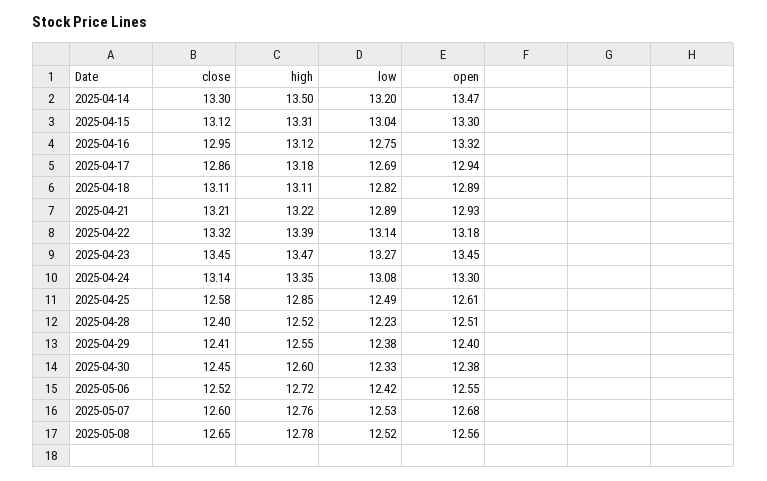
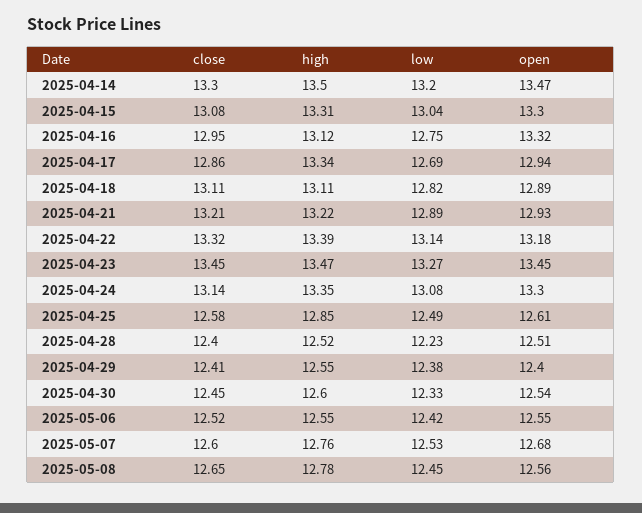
  {
    "close": {
      "2025-04-14": 13.3,
-     "2025-04-15": 13.12,
+     "2025-04-15": 13.08,
      "2025-04-16": 12.95,
      "2025-04-17": 12.86,
      "2025-04-18": 13.11,
      "2025-04-21": 13.21,
      "2025-04-22": 13.32,
      "2025-04-23": 13.45,
      "2025-04-24": 13.14,
      "2025-04-25": 12.58,
      "2025-04-28": 12.4,
      "2025-04-29": 12.41,
      "2025-04-30": 12.45,
      "2025-05-06": 12.52,
      "2025-05-07": 12.6,
      "2025-05-08": 12.65
    },
    "high": {
      "2025-04-14": 13.5,
      "2025-04-15": 13.31,
      "2025-04-16": 13.12,
-     "2025-04-17": 13.18,
+     "2025-04-17": 13.34,
      "2025-04-18": 13.11,
      "2025-04-21": 13.22,
      "2025-04-22": 13.39,
      "2025-04-23": 13.47,
      "2025-04-24": 13.35,
      "2025-04-25": 12.85,
      "2025-04-28": 12.52,
      "2025-04-29": 12.55,
      "2025-04-30": 12.6,
-     "2025-05-06": 12.72,
+     "2025-05-06": 12.55,
      "2025-05-07": 12.76,
      "2025-05-08": 12.78
    },
    "low": {
      "2025-04-14": 13.2,
      "2025-04-15": 13.04,
      "2025-04-16": 12.75,
      "2025-04-17": 12.69,
      "2025-04-18": 12.82,
      "2025-04-21": 12.89,
      "2025-04-22": 13.14,
      "2025-04-23": 13.27,
      "2025-04-24": 13.08,
      "2025-04-25": 12.49,
      "2025-04-28": 12.23,
      "2025-04-29": 12.38,
      "2025-04-30": 12.33,
      "2025-05-06": 12.42,
      "2025-05-07": 12.53,
-     "2025-05-08": 12.52
+     "2025-05-08": 12.45
    },
    "open": {
      "2025-04-14": 13.47,
      "2025-04-15": 13.3,
      "2025-04-16": 13.32,
      "2025-04-17": 12.94,
      "2025-04-18": 12.89,
      "2025-04-21": 12.93,
      "2025-04-22": 13.18,
      "2025-04-23": 13.45,
      "2025-04-24": 13.3,
      "2025-04-25": 12.61,
      "2025-04-28": 12.51,
      "2025-04-29": 12.4,
-     "2025-04-30": 12.38,
+     "2025-04-30": 12.54,
      "2025-05-06": 12.55,
      "2025-05-07": 12.68,
      "2025-05-08": 12.56
    }
  }

